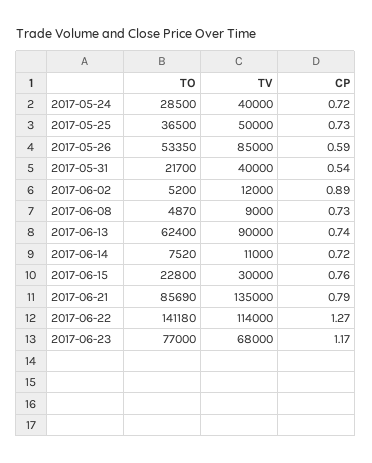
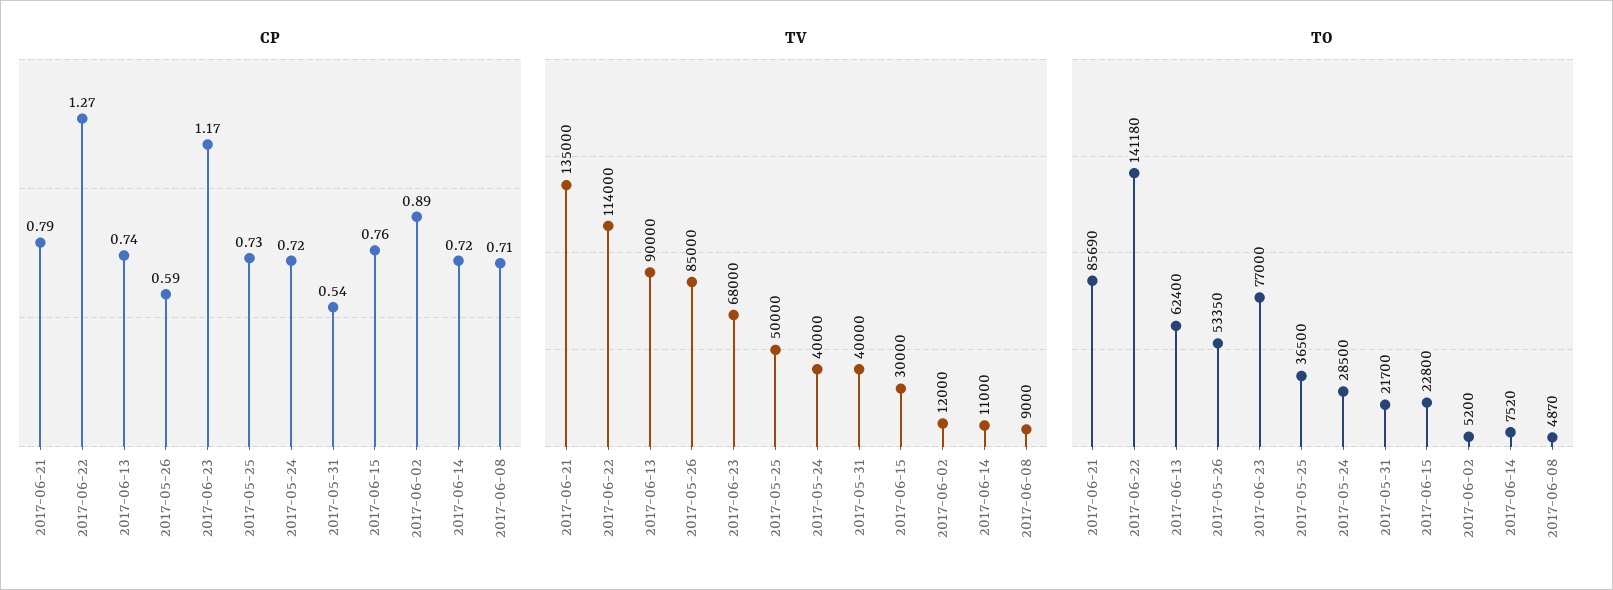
  {
    "TO": {
      "2017-05-24": 28500,
      "2017-05-25": 36500,
      "2017-05-26": 53350,
      "2017-05-31": 21700,
      "2017-06-02": 5200,
      "2017-06-08": 4870,
      "2017-06-13": 62400,
      "2017-06-14": 7520,
      "2017-06-15": 22800,
      "2017-06-21": 85690,
      "2017-06-22": 141180,
      "2017-06-23": 77000
    },
    "TV": {
      "2017-05-24": 40000,
      "2017-05-25": 50000,
      "2017-05-26": 85000,
      "2017-05-31": 40000,
      "2017-06-02": 12000,
      "2017-06-08": 9000,
      "2017-06-13": 90000,
      "2017-06-14": 11000,
      "2017-06-15": 30000,
      "2017-06-21": 135000,
      "2017-06-22": 114000,
      "2017-06-23": 68000
    },
    "CP": {
      "2017-05-24": 0.72,
      "2017-05-25": 0.73,
      "2017-05-26": 0.59,
      "2017-05-31": 0.54,
      "2017-06-02": 0.89,
-     "2017-06-08": 0.73,
+     "2017-06-08": 0.71,
      "2017-06-13": 0.74,
      "2017-06-14": 0.72,
      "2017-06-15": 0.76,
      "2017-06-21": 0.79,
      "2017-06-22": 1.27,
      "2017-06-23": 1.17
    }
  }

